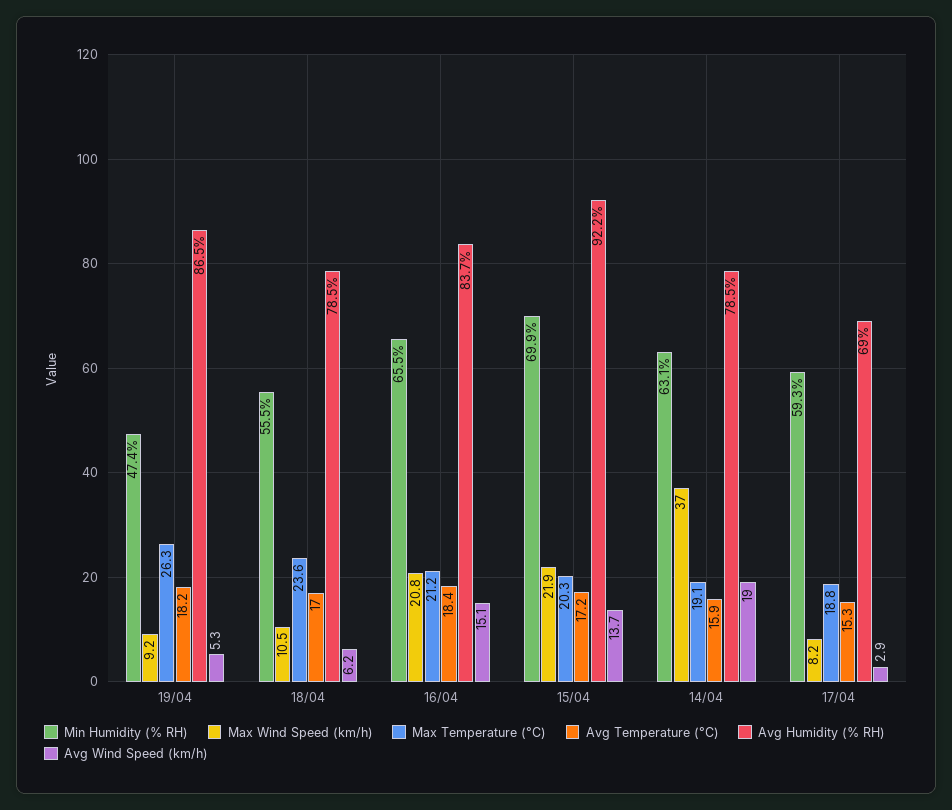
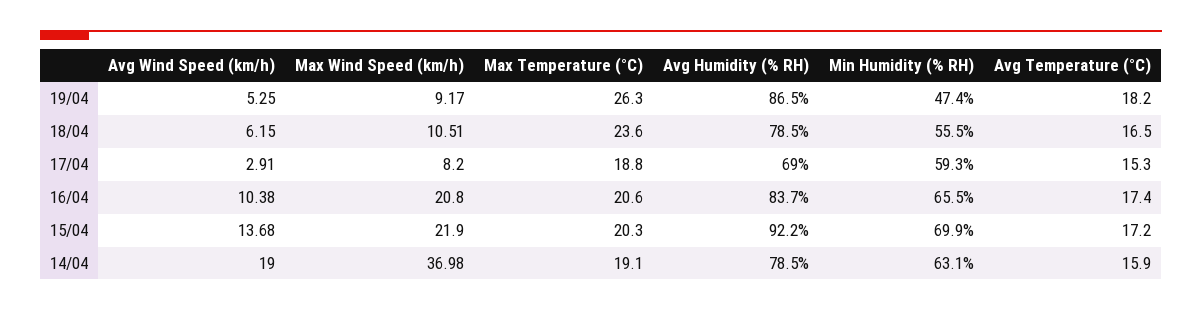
  {
    "Min Humidity (% RH)": {
      "19/04": 47.4,
      "18/04": 55.5,
      "16/04": 65.5,
      "15/04": 69.9,
      "14/04": 63.1,
      "17/04": 59.3
    },
    "Max Wind Speed (km/h)": {
      "19/04": 9.17,
      "18/04": 10.51,
      "16/04": 20.8,
      "15/04": 21.9,
      "14/04": 36.98,
      "17/04": 8.2
    },
    "Max Temperature (°C)": {
      "19/04": 26.3,
      "18/04": 23.6,
-     "16/04": 21.2,
+     "16/04": 20.6,
      "15/04": 20.3,
      "14/04": 19.1,
      "17/04": 18.8
    },
    "Avg Temperature (°C)": {
      "19/04": 18.2,
-     "18/04": 17,
+     "18/04": 16.5,
-     "16/04": 18.4,
+     "16/04": 17.4,
      "15/04": 17.2,
      "14/04": 15.9,
      "17/04": 15.3
    },
    "Avg Humidity (% RH)": {
      "19/04": 86.5,
      "18/04": 78.5,
      "16/04": 83.7,
      "15/04": 92.2,
      "14/04": 78.5,
      "17/04": 69
    },
    "Avg Wind Speed (km/h)": {
      "19/04": 5.25,
      "18/04": 6.15,
-     "16/04": 15.1,
+     "16/04": 10.38,
      "15/04": 13.68,
      "14/04": 19,
      "17/04": 2.91
    }
  }

